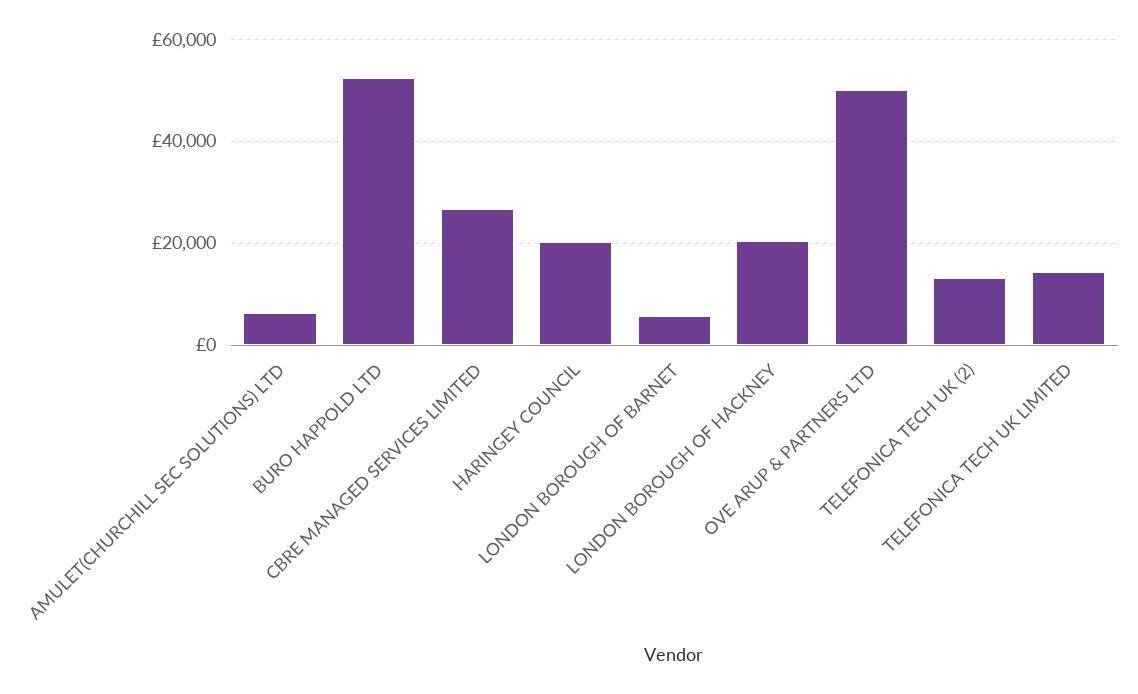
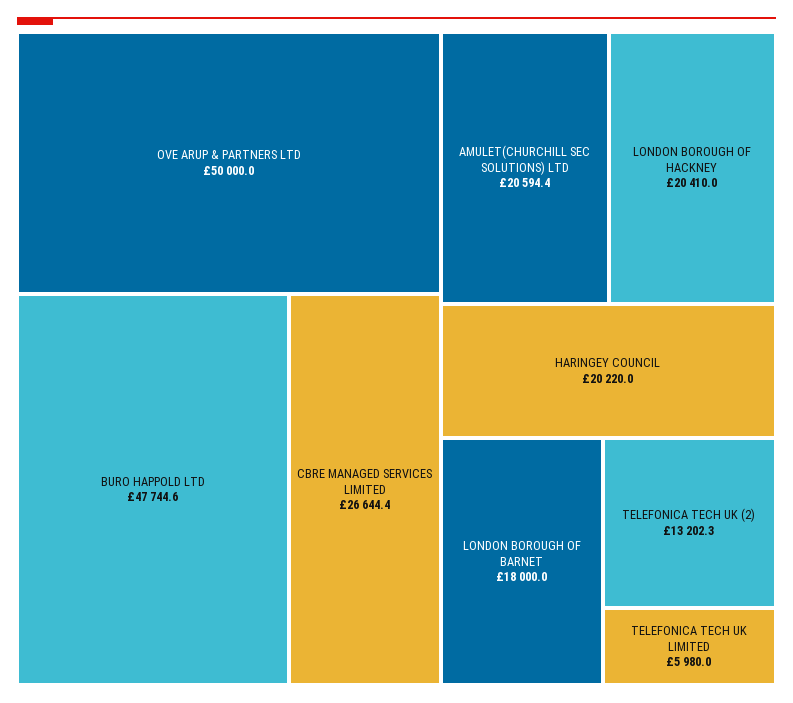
  {
-   "AMULET(CHURCHILL SEC SOLUTIONS) LTD": 6000,
+   "AMULET(CHURCHILL SEC SOLUTIONS) LTD": 20594.4,
-   "BURO HAPPOLD LTD": 52000,
+   "BURO HAPPOLD LTD": 47744.6,
    "CBRE MANAGED SERVICES LIMITED": 26644.4,
    "HARINGEY COUNCIL": 20220,
-   "LONDON BOROUGH OF BARNET": 6000,
+   "LONDON BOROUGH OF BARNET": 18000,
    "LONDON BOROUGH OF HACKNEY": 20410,
    "OVE ARUP & PARTNERS LTD": 50000,
    "TELEFONICA TECH UK (2)": 13202.3,
-   "TELEFONICA TECH UK LIMITED": 14000
+   "TELEFONICA TECH UK LIMITED": 5980
  }

